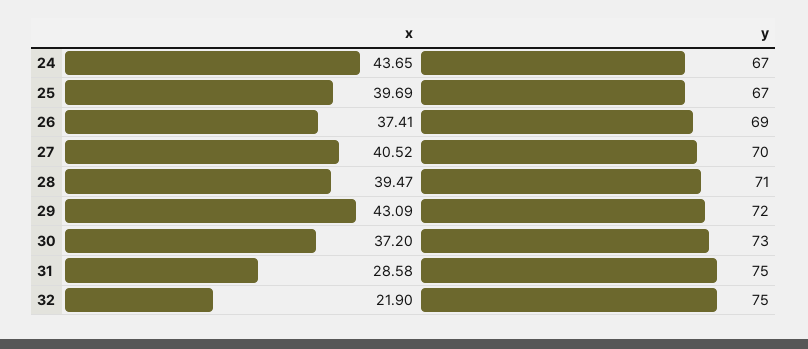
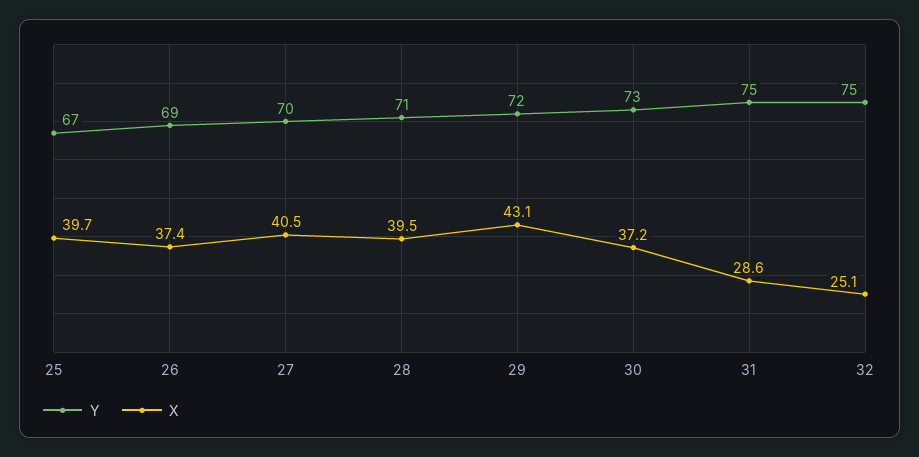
  {
    "x": {
-     "24": 43.65,
      "25": 39.69,
      "26": 37.41,
      "27": 40.52,
      "28": 39.47,
      "29": 43.09,
      "30": 37.2,
      "31": 28.58,
-     "32": 21.9
+     "32": 25.1
    },
    "y": {
-     "24": 67,
      "25": 67,
      "26": 69,
      "27": 70,
      "28": 71,
      "29": 72,
      "30": 73,
      "31": 75,
      "32": 75
    }
  }

